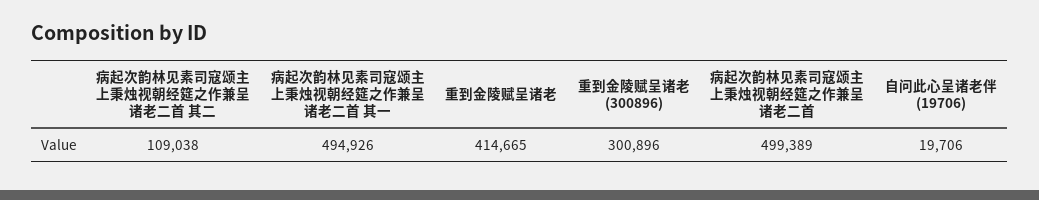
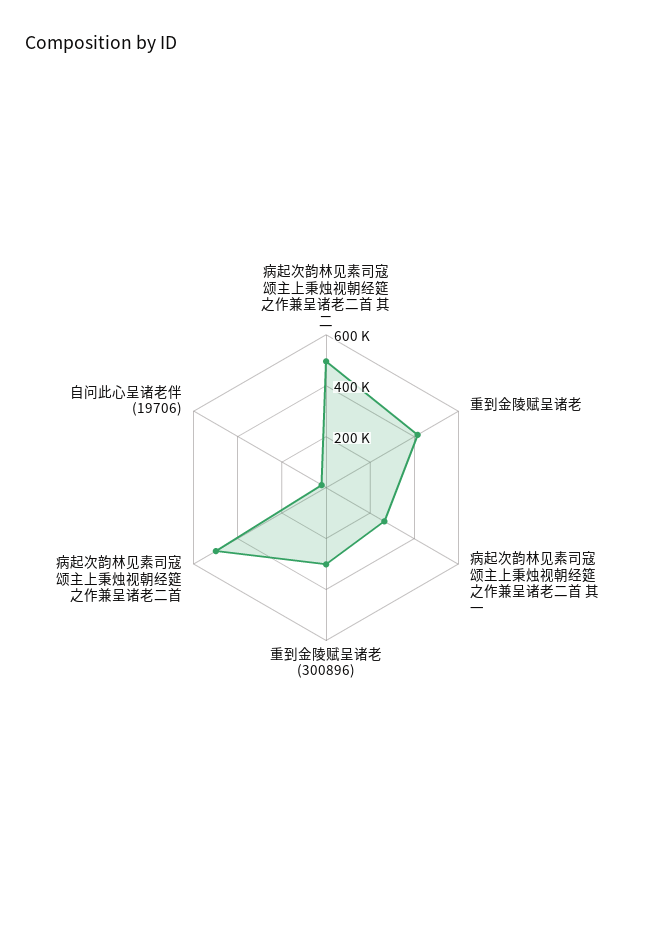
  {
-   "病起次韵林见素司寇颂主上秉烛视朝经筵之作兼呈诸老二首 其二": 109038,
+   "病起次韵林见素司寇颂主上秉烛视朝经筵之作兼呈诸老二首 其二": 500000,
-   "病起次韵林见素司寇颂主上秉烛视朝经筵之作兼呈诸老二首 其一": 494926,
+   "病起次韵林见素司寇颂主上秉烛视朝经筵之作兼呈诸老二首 其一": 250000,
    "重到金陵赋呈诸老": 414665,
    "重到金陵赋呈诸老 (300896)": 300896,
    "病起次韵林见素司寇颂主上秉烛视朝经筵之作兼呈诸老二首": 499389,
    "自问此心呈诸老伴 (19706)": 19706
  }

